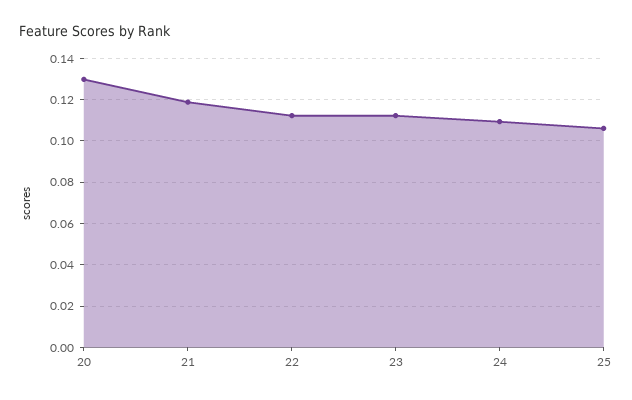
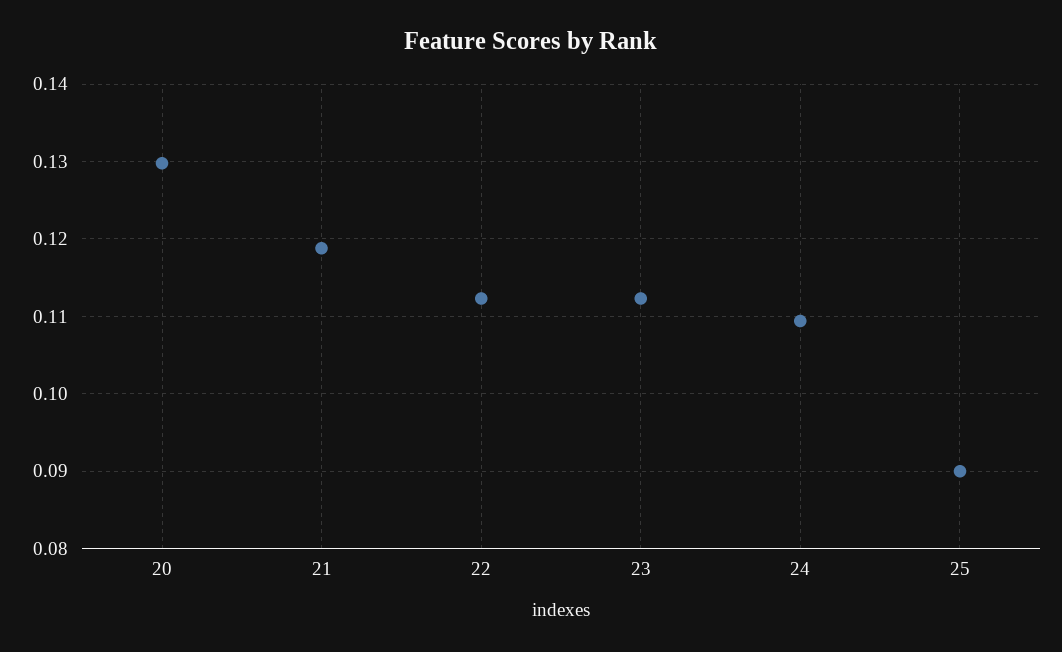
  {
    "20": 0.13,
    "21": 0.119,
    "22": 0.112,
    "23": 0.112,
    "24": 0.109,
-   "25": 0.105
+   "25": 0.09
  }

